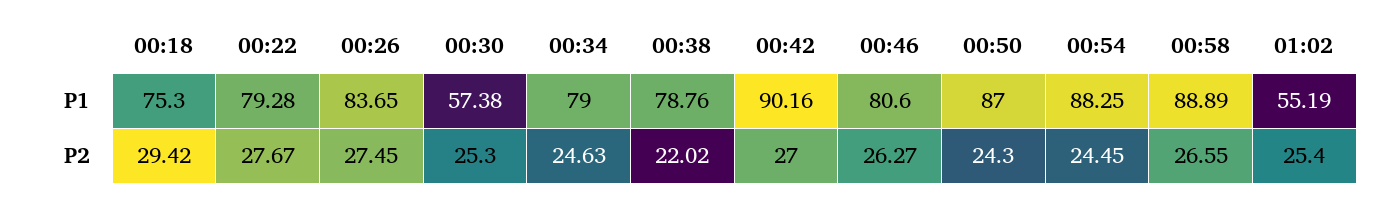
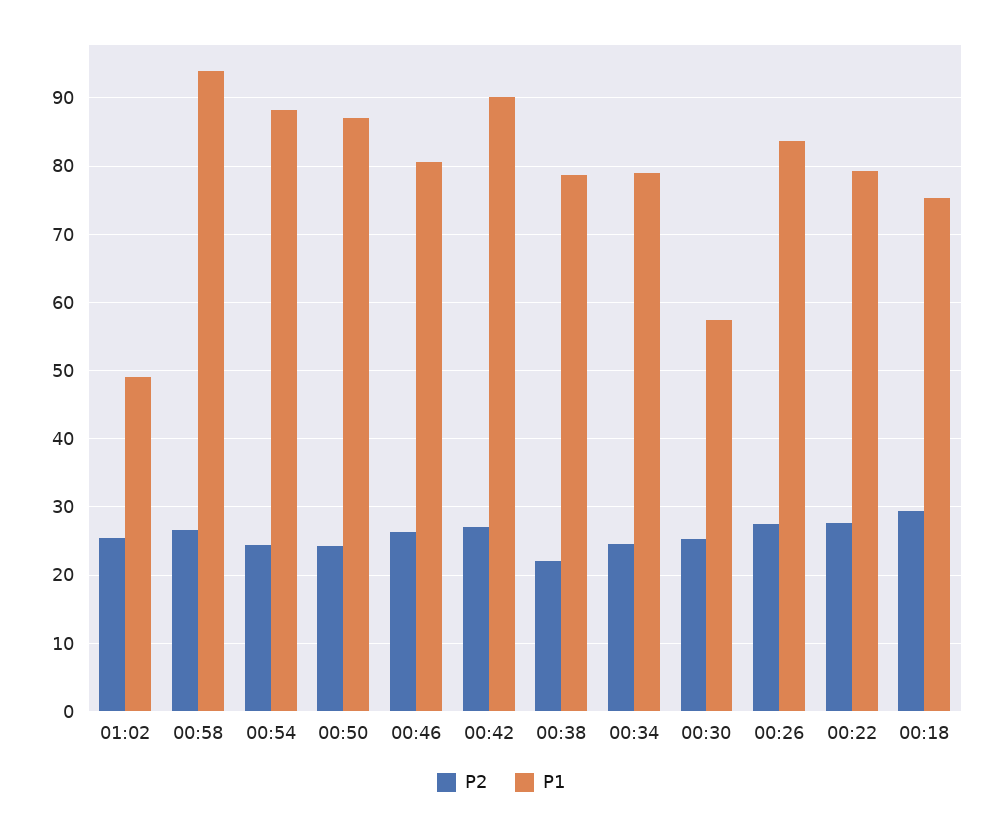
  {
    "P1": {
      "00:18": 75.3,
      "00:22": 79.28,
      "00:26": 83.65,
      "00:30": 57.38,
      "00:34": 79,
      "00:38": 78.76,
      "00:42": 90.16,
      "00:46": 80.6,
      "00:50": 87,
      "00:54": 88.25,
-     "00:58": 88.89,
+     "00:58": 94,
-     "01:02": 55.19
+     "01:02": 49
    },
    "P2": {
      "00:18": 29.42,
      "00:22": 27.67,
      "00:26": 27.45,
      "00:30": 25.3,
      "00:34": 24.63,
      "00:38": 22.02,
      "00:42": 27,
      "00:46": 26.27,
      "00:50": 24.3,
      "00:54": 24.45,
      "00:58": 26.55,
      "01:02": 25.4
    }
  }

